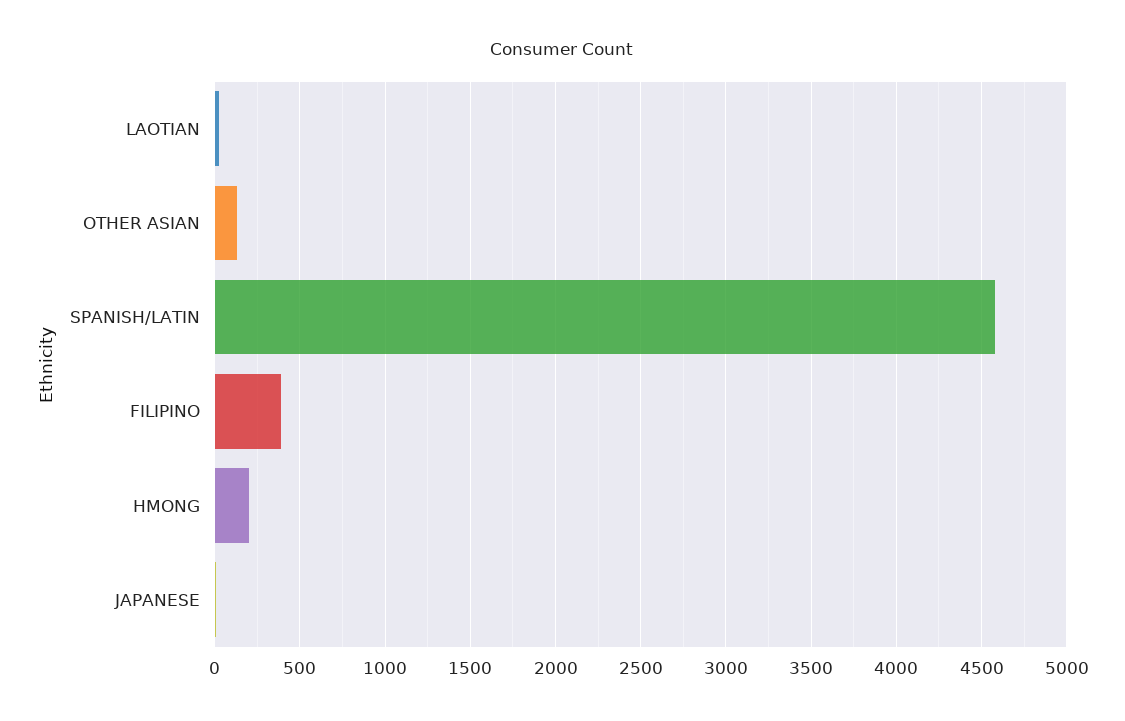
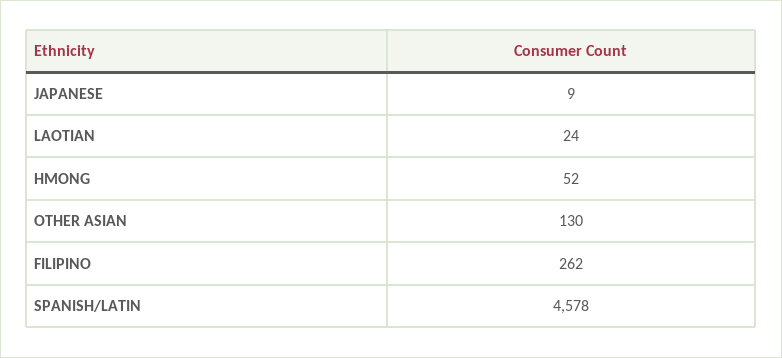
  {
    "LAOTIAN": 24,
    "OTHER ASIAN": 130,
    "SPANISH/LATIN": 4578,
-   "FILIPINO": 400,
+   "FILIPINO": 262,
-   "HMONG": 200,
+   "HMONG": 52,
    "JAPANESE": 9
  }

